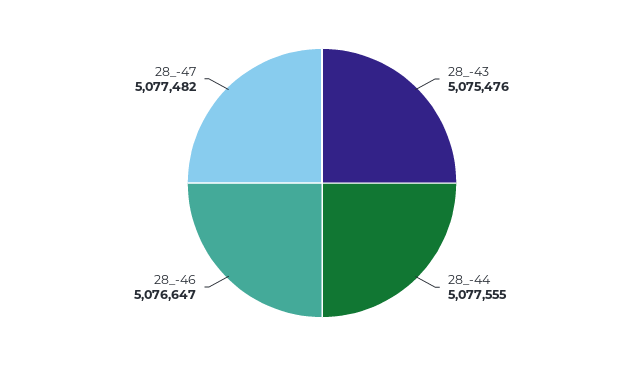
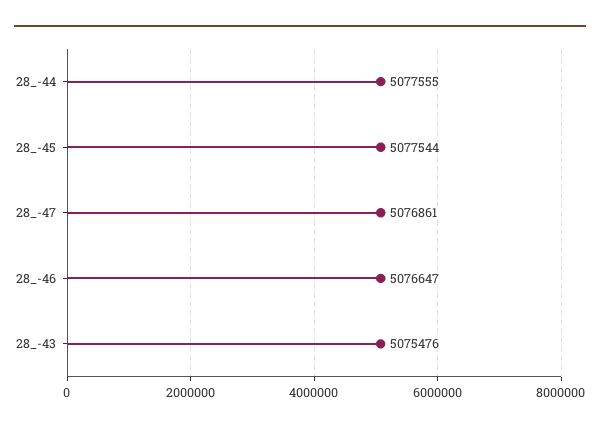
  {
    "28_-43": 5075476,
    "28_-44": 5077555,
    "28_-46": 5076647,
-   "28_-47": 5077482
+   "28_-47": 5076861,
+   "28_-45": 5077544
  }

